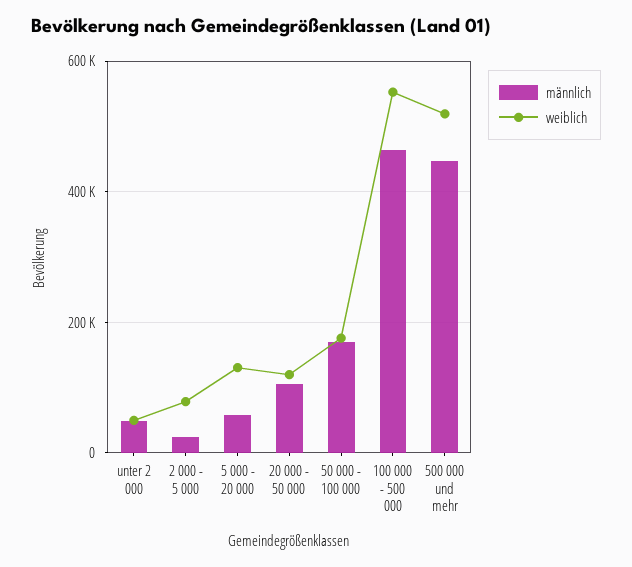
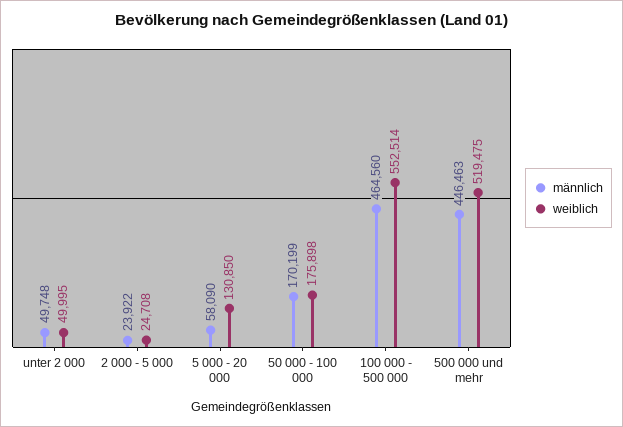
  {
    "männlich": {
      "unter 2 000": 49748,
      "2 000 - 5 000": 23922,
      "5 000 - 20 000": 58090,
-     "20 000 - 50 000": 100000,
      "50 000 - 100 000": 170199,
      "100 000 - 500 000": 464560,
      "500 000 und mehr": 446463
    },
    "weiblich": {
      "unter 2 000": 49995,
-     "2 000 - 5 000": 80000,
+     "2 000 - 5 000": 24708,
      "5 000 - 20 000": 130850,
-     "20 000 - 50 000": 120000,
      "50 000 - 100 000": 175898,
      "100 000 - 500 000": 552514,
      "500 000 und mehr": 519475
    }
  }

